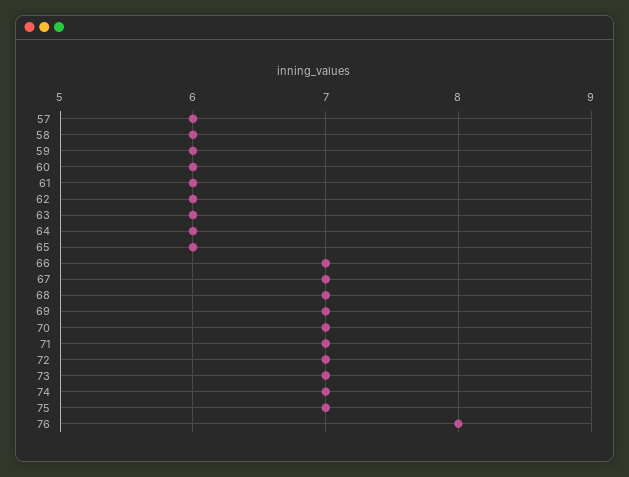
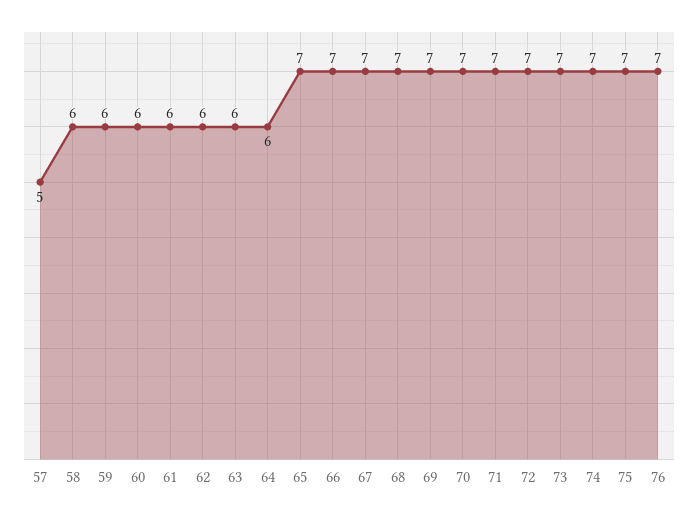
  {
-   "57": 6,
+   "57": 5,
    "58": 6,
    "59": 6,
    "60": 6,
    "61": 6,
    "62": 6,
    "63": 6,
    "64": 6,
-   "65": 6,
+   "65": 7,
    "66": 7,
    "67": 7,
    "68": 7,
    "69": 7,
    "70": 7,
    "71": 7,
    "72": 7,
    "73": 7,
    "74": 7,
    "75": 7,
-   "76": 8
+   "76": 7
  }

